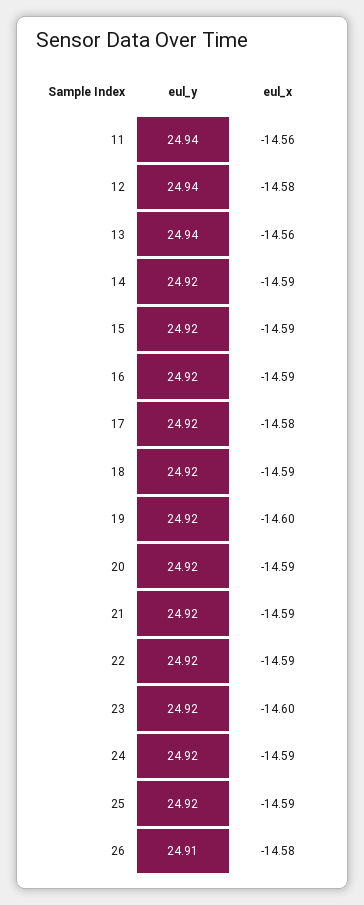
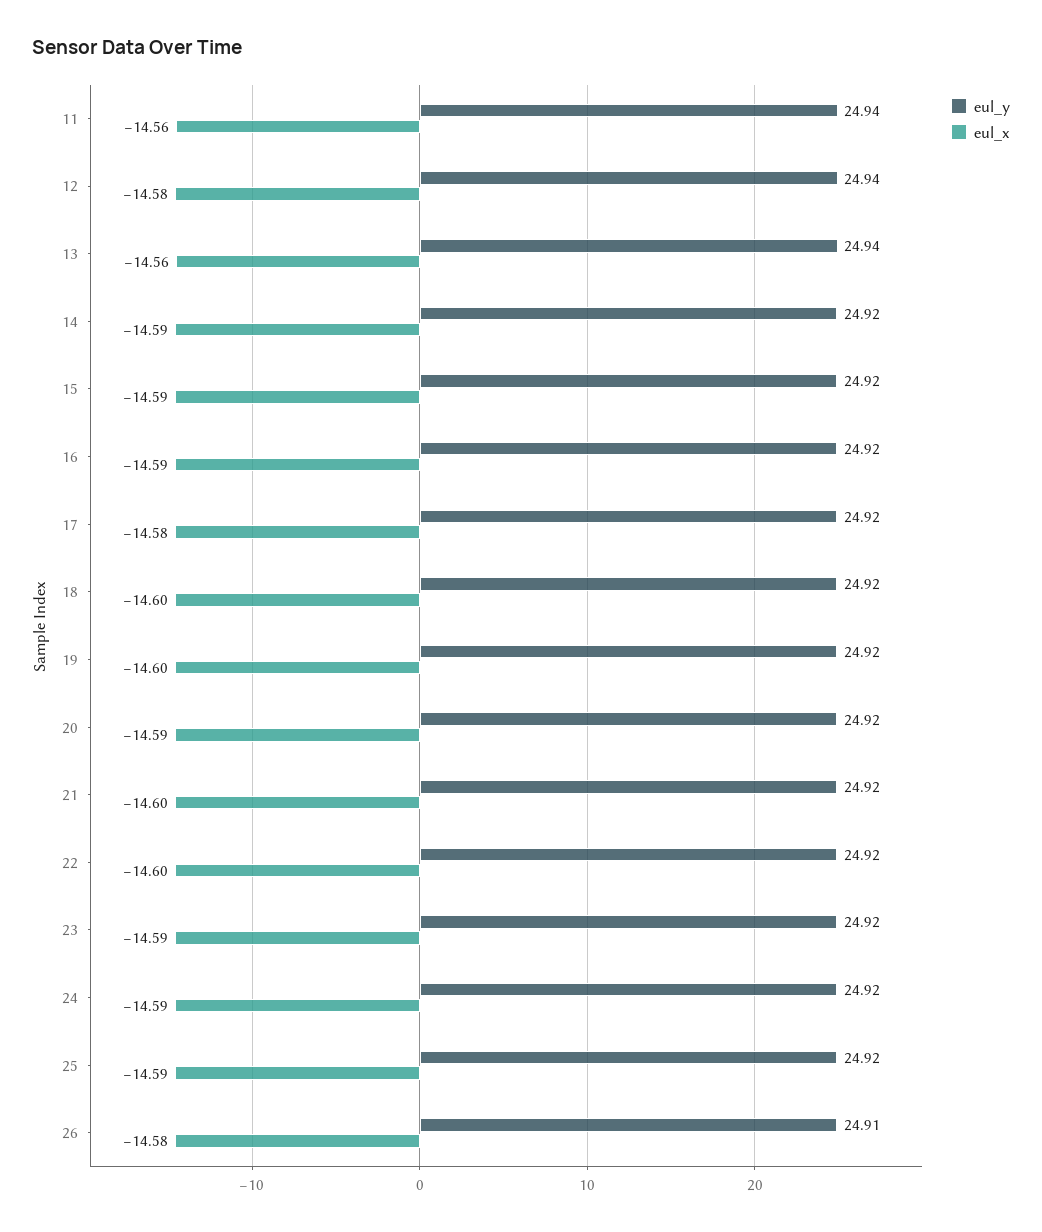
  {
    "eul_y": {
      "11": 24.94,
      "12": 24.94,
      "13": 24.94,
      "14": 24.92,
      "15": 24.92,
      "16": 24.92,
      "17": 24.92,
      "18": 24.92,
      "19": 24.92,
      "20": 24.92,
      "21": 24.92,
      "22": 24.92,
      "23": 24.92,
      "24": 24.92,
      "25": 24.92,
      "26": 24.91
    },
    "eul_x": {
      "11": -14.56,
      "12": -14.58,
      "13": -14.56,
      "14": -14.59,
      "15": -14.59,
      "16": -14.59,
      "17": -14.58,
-     "18": -14.59,
+     "18": -14.6,
      "19": -14.6,
      "20": -14.59,
-     "21": -14.59,
+     "21": -14.6,
-     "22": -14.59,
+     "22": -14.6,
-     "23": -14.6,
+     "23": -14.59,
      "24": -14.59,
      "25": -14.59,
      "26": -14.58
    }
  }

